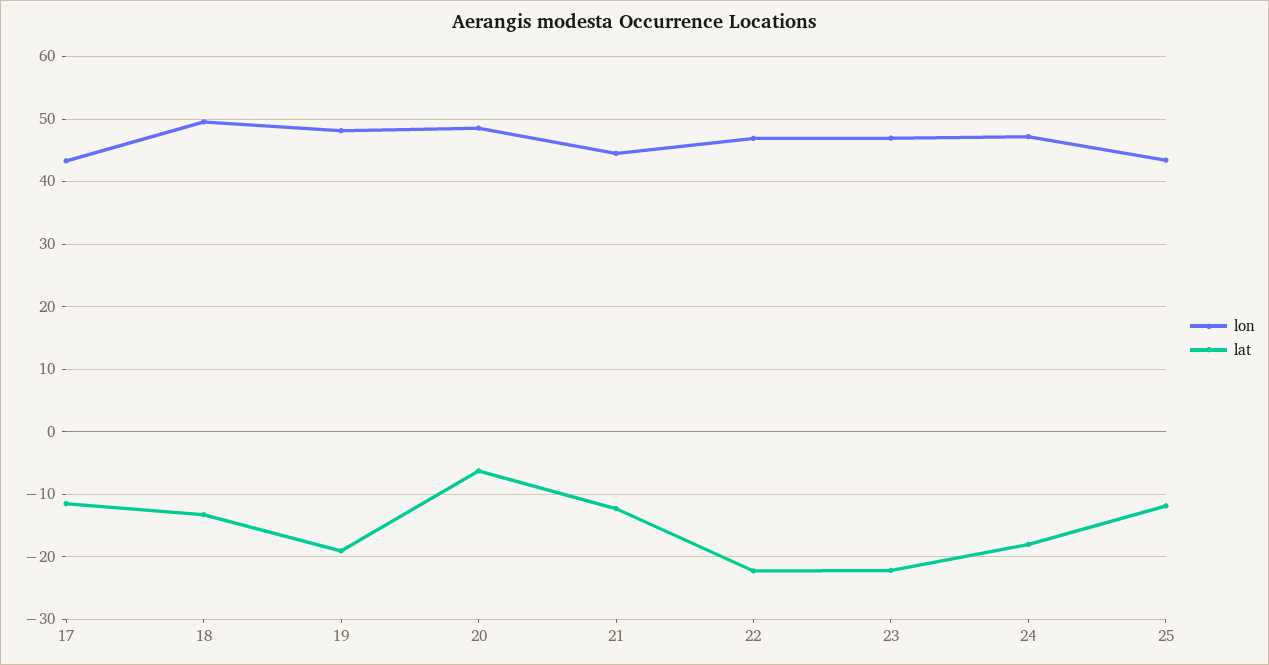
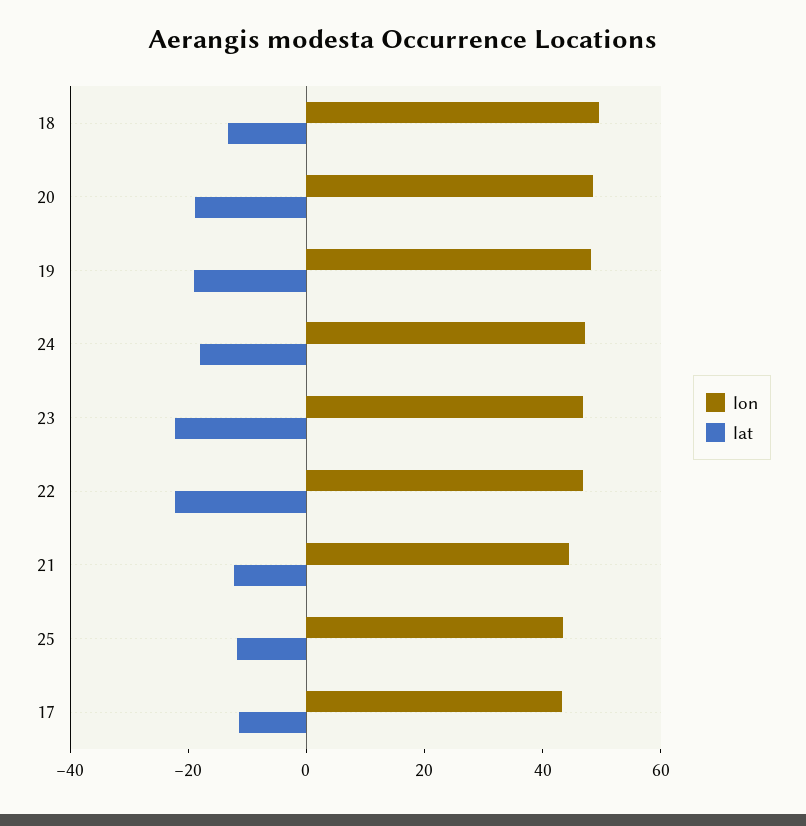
  {
    "lon": {
      "17": 43,
      "18": 50,
      "19": 48,
      "20": 49,
      "21": 45,
      "22": 47,
      "23": 47,
      "24": 47,
      "25": 43
    },
    "lat": {
      "17": -11,
      "18": -13,
      "19": -19,
-     "20": -6,
+     "20": -20,
      "21": -12,
      "22": -22,
      "23": -22,
      "24": -18,
      "25": -12
    }
  }

